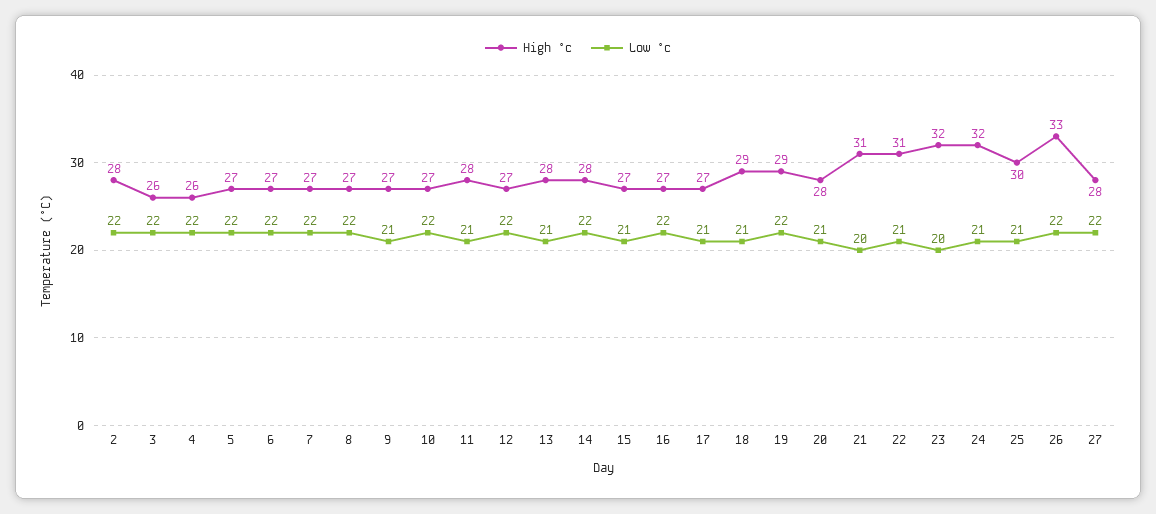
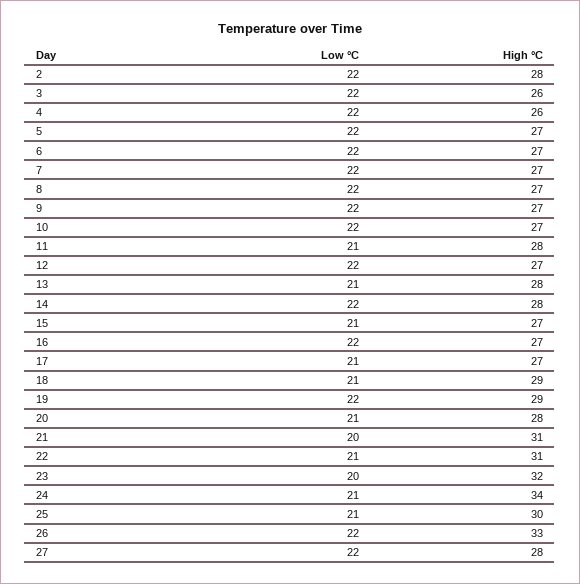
  {
    "High °c": {
      "2": 28,
      "3": 26,
      "4": 26,
      "5": 27,
      "6": 27,
      "7": 27,
      "8": 27,
      "9": 27,
      "10": 27,
      "11": 28,
      "12": 27,
      "13": 28,
      "14": 28,
      "15": 27,
      "16": 27,
      "17": 27,
      "18": 29,
      "19": 29,
      "20": 28,
      "21": 31,
      "22": 31,
      "23": 32,
-     "24": 32,
+     "24": 34,
      "25": 30,
      "26": 33,
      "27": 28
    },
    "Low °c": {
      "2": 22,
      "3": 22,
      "4": 22,
      "5": 22,
      "6": 22,
      "7": 22,
      "8": 22,
-     "9": 21,
+     "9": 22,
      "10": 22,
      "11": 21,
      "12": 22,
      "13": 21,
      "14": 22,
      "15": 21,
      "16": 22,
      "17": 21,
      "18": 21,
      "19": 22,
      "20": 21,
      "21": 20,
      "22": 21,
      "23": 20,
      "24": 21,
      "25": 21,
      "26": 22,
      "27": 22
    }
  }

